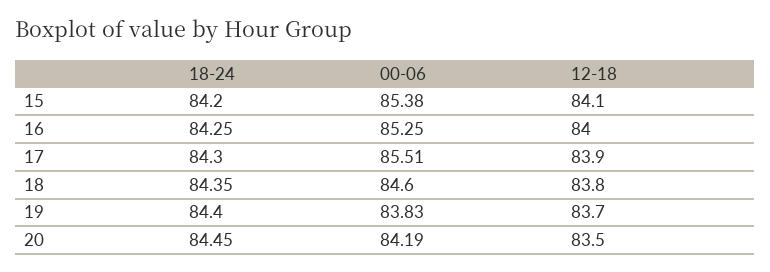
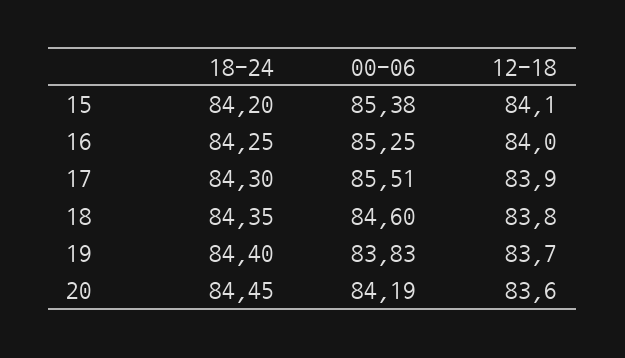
  {
    "18-24": {
      "15": 84.2,
      "16": 84.25,
      "17": 84.3,
      "18": 84.35,
      "19": 84.4,
      "20": 84.45
    },
    "00-06": {
      "15": 85.38,
      "16": 85.25,
      "17": 85.51,
      "18": 84.6,
      "19": 83.83,
      "20": 84.19
    },
    "12-18": {
      "15": 84.1,
      "16": 84,
      "17": 83.9,
      "18": 83.8,
      "19": 83.7,
-     "20": 83.5
+     "20": 83.6
    }
  }

